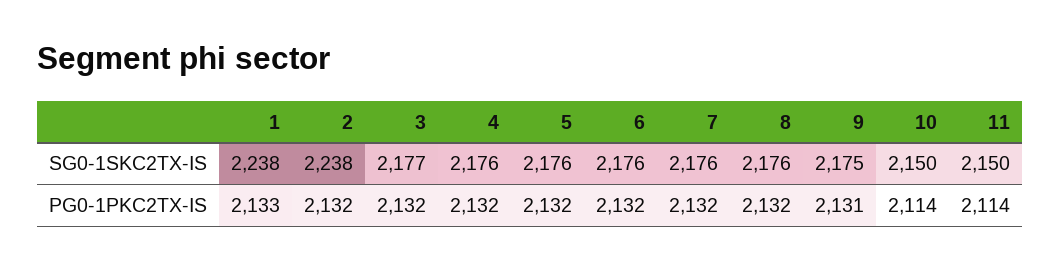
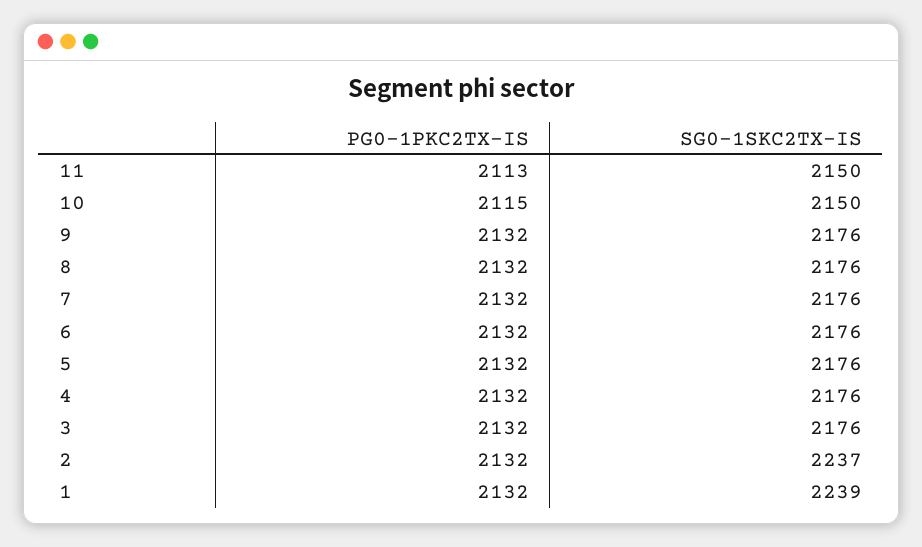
  {
    "1": {
-     "SG0-1SKC2TX-IS": 2238,
+     "SG0-1SKC2TX-IS": 2239,
-     "PG0-1PKC2TX-IS": 2133
+     "PG0-1PKC2TX-IS": 2132
    },
    "2": {
-     "SG0-1SKC2TX-IS": 2238,
+     "SG0-1SKC2TX-IS": 2237,
      "PG0-1PKC2TX-IS": 2132
    },
    "3": {
-     "SG0-1SKC2TX-IS": 2177,
+     "SG0-1SKC2TX-IS": 2176,
      "PG0-1PKC2TX-IS": 2132
    },
    "4": {
      "SG0-1SKC2TX-IS": 2176,
      "PG0-1PKC2TX-IS": 2132
    },
    "5": {
      "SG0-1SKC2TX-IS": 2176,
      "PG0-1PKC2TX-IS": 2132
    },
    "6": {
      "SG0-1SKC2TX-IS": 2176,
      "PG0-1PKC2TX-IS": 2132
    },
    "7": {
      "SG0-1SKC2TX-IS": 2176,
      "PG0-1PKC2TX-IS": 2132
    },
    "8": {
      "SG0-1SKC2TX-IS": 2176,
      "PG0-1PKC2TX-IS": 2132
    },
    "9": {
-     "SG0-1SKC2TX-IS": 2175,
+     "SG0-1SKC2TX-IS": 2176,
-     "PG0-1PKC2TX-IS": 2131
+     "PG0-1PKC2TX-IS": 2132
    },
    "10": {
      "SG0-1SKC2TX-IS": 2150,
-     "PG0-1PKC2TX-IS": 2114
+     "PG0-1PKC2TX-IS": 2115
    },
    "11": {
      "SG0-1SKC2TX-IS": 2150,
-     "PG0-1PKC2TX-IS": 2114
+     "PG0-1PKC2TX-IS": 2113
    }
  }

